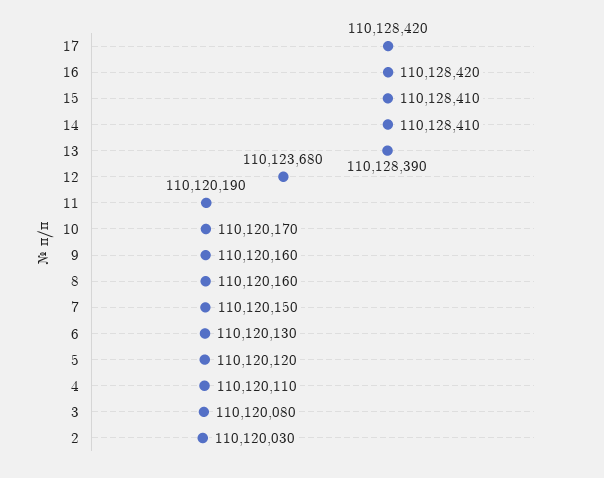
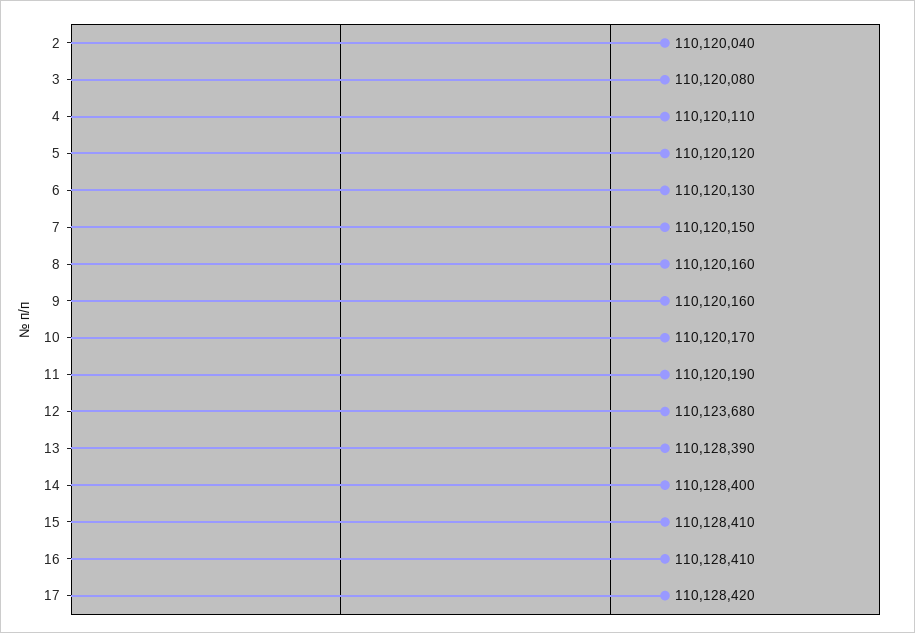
  {
    "17": 110128420,
-   "16": 110128420,
+   "16": 110128410,
    "15": 110128410,
-   "14": 110128410,
+   "14": 110128400,
    "13": 110128390,
    "12": 110123680,
    "11": 110120190,
    "10": 110120170,
    "9": 110120160,
    "8": 110120160,
    "7": 110120150,
    "6": 110120130,
    "5": 110120120,
    "4": 110120110,
    "3": 110120080,
-   "2": 110120030
+   "2": 110120040
  }

